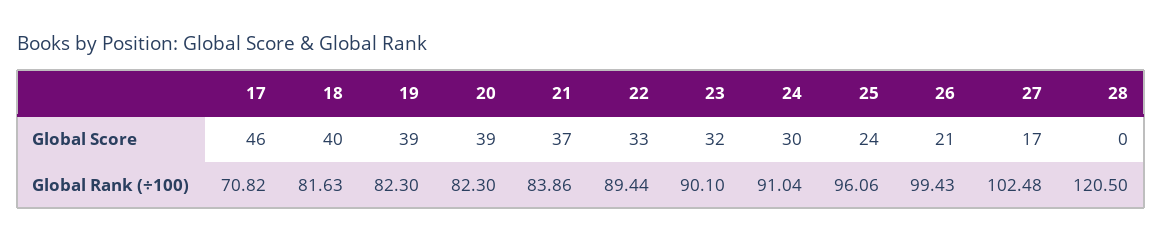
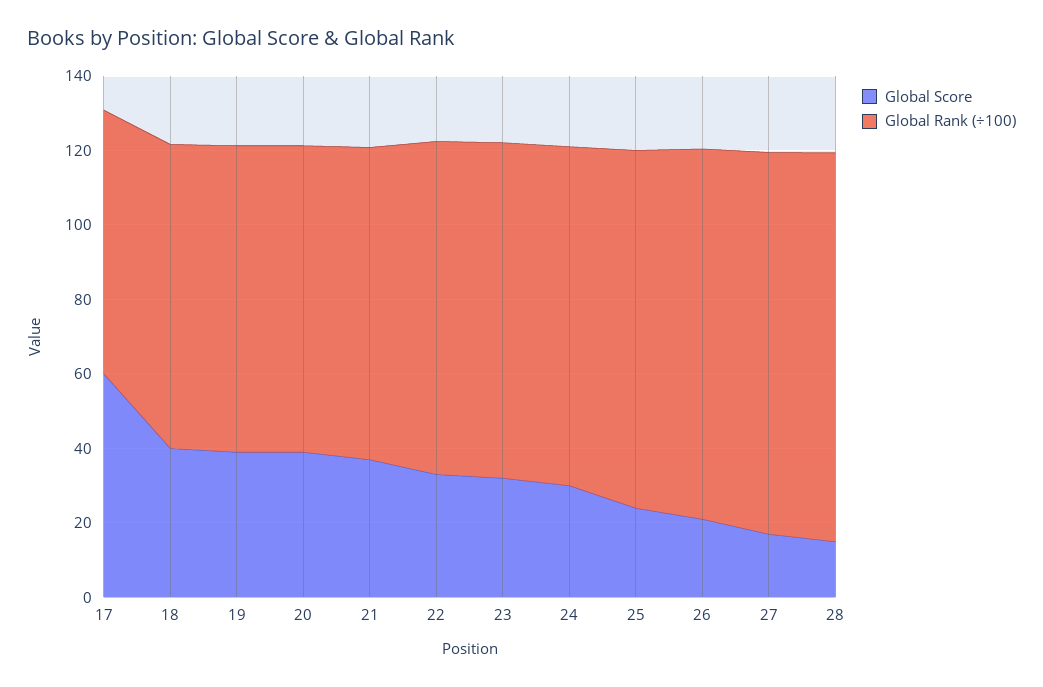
  {
    "Global Score": {
-     "17": 46,
+     "17": 60,
      "18": 40,
      "19": 39,
      "20": 39,
      "21": 37,
      "22": 33,
      "23": 32,
      "24": 30,
      "25": 24,
      "26": 21,
      "27": 17,
-     "28": 0
+     "28": 15
    },
    "Global Rank (÷100)": {
      "17": 70.82,
      "18": 81.63,
      "19": 82.3,
      "20": 82.3,
      "21": 83.86,
      "22": 89.44,
      "23": 90.1,
      "24": 91.04,
      "25": 96.06,
      "26": 99.43,
      "27": 102.48,
-     "28": 120.5
+     "28": 105
    }
  }

